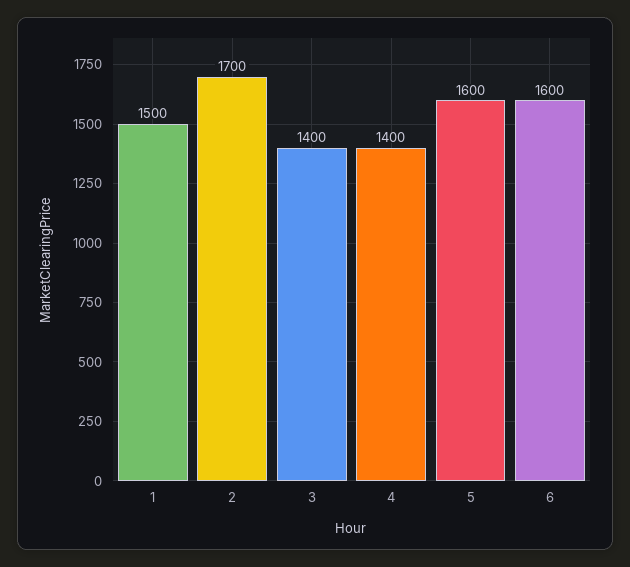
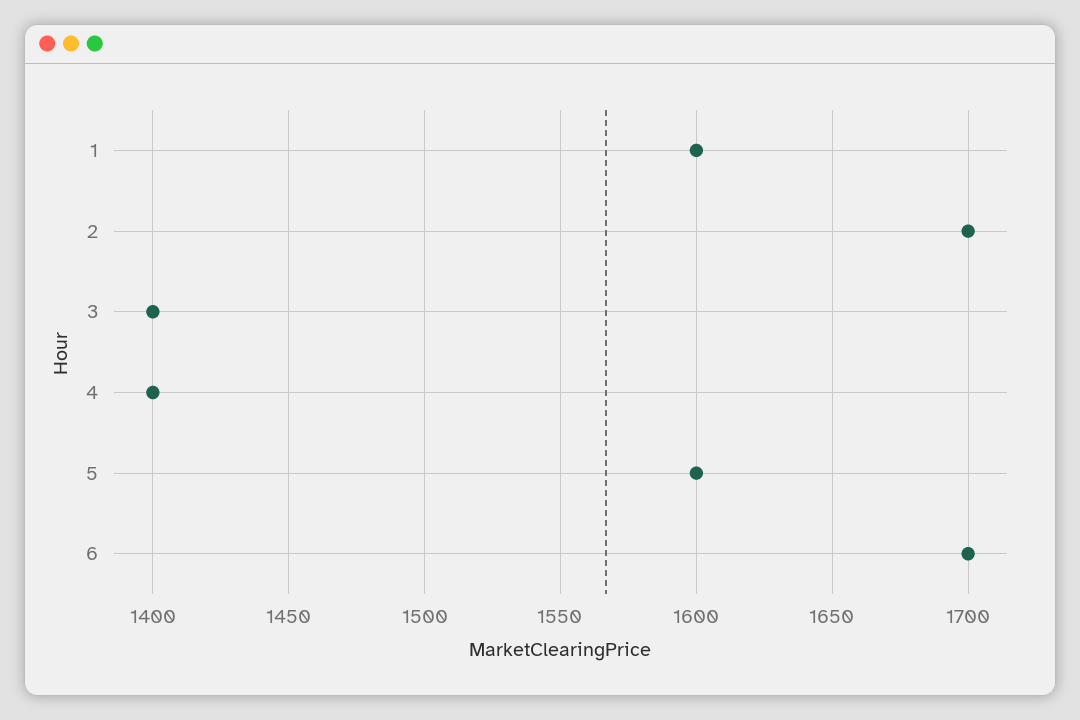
  {
-   "1": 1500,
+   "1": 1600,
    "2": 1700,
    "3": 1400,
    "4": 1400,
    "5": 1600,
-   "6": 1600
+   "6": 1700
  }

